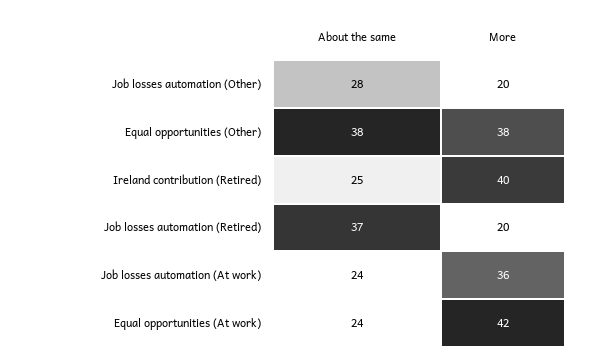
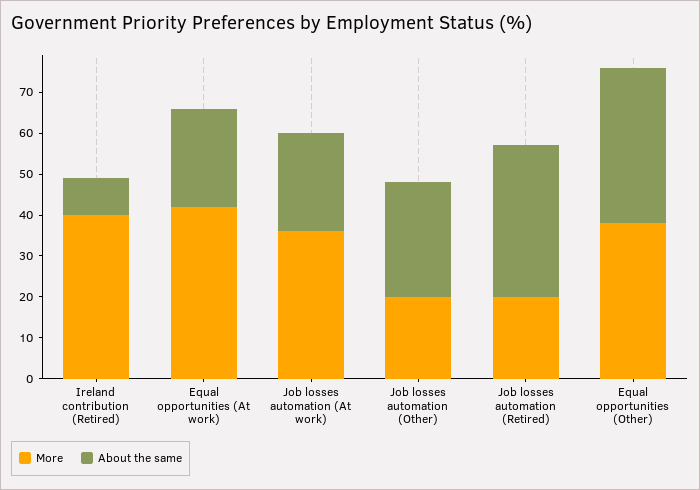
  {
    "About the same": {
      "Job losses automation (Other)": 28,
      "Equal opportunities (Other)": 38,
-     "Ireland contribution (Retired)": 25,
+     "Ireland contribution (Retired)": 10,
      "Job losses automation (Retired)": 37,
      "Job losses automation (At work)": 24,
      "Equal opportunities (At work)": 24
    },
    "More": {
      "Job losses automation (Other)": 20,
      "Equal opportunities (Other)": 38,
      "Ireland contribution (Retired)": 40,
      "Job losses automation (Retired)": 20,
      "Job losses automation (At work)": 36,
      "Equal opportunities (At work)": 42
    }
  }

